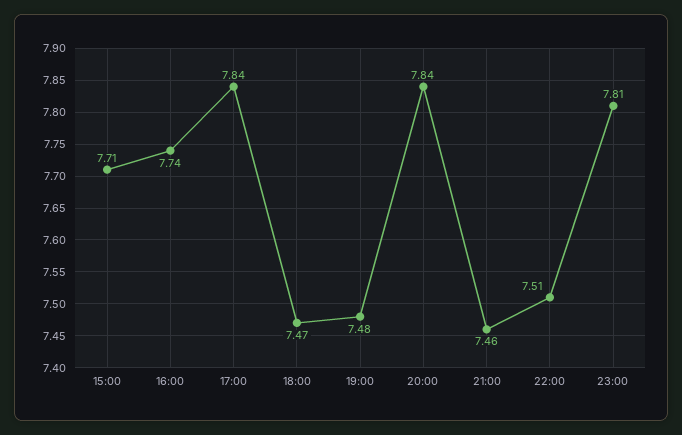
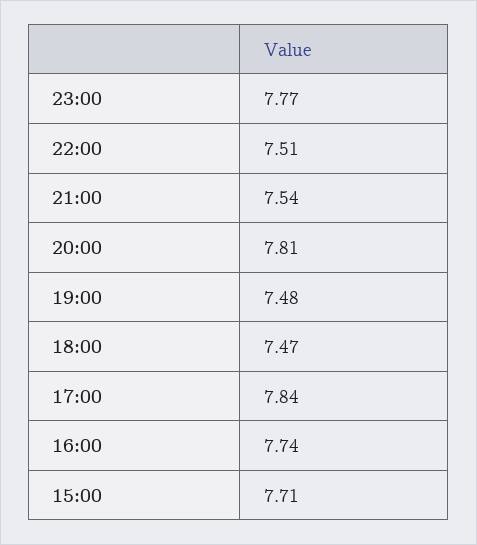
  {
    "15:00": 7.71,
    "16:00": 7.74,
    "17:00": 7.84,
    "18:00": 7.47,
    "19:00": 7.48,
-   "20:00": 7.84,
+   "20:00": 7.81,
-   "21:00": 7.46,
+   "21:00": 7.54,
    "22:00": 7.51,
-   "23:00": 7.81
+   "23:00": 7.77
  }

